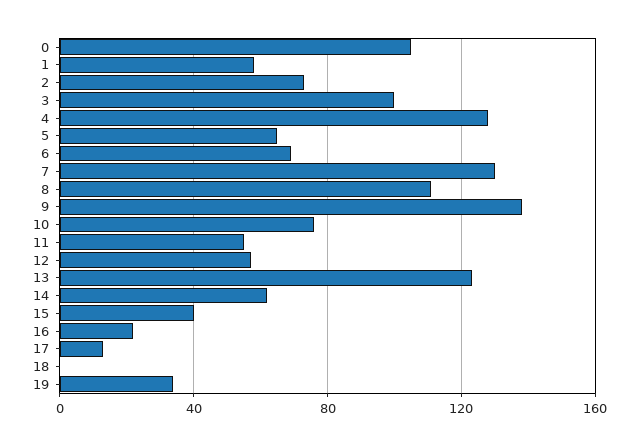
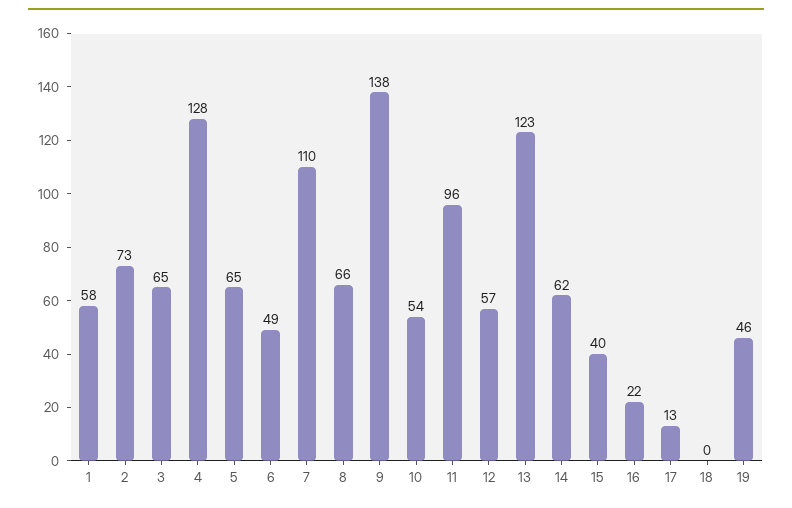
  {
-   "0": 105,
    "1": 58,
    "2": 73,
-   "3": 100,
+   "3": 65,
    "4": 128,
    "5": 65,
-   "6": 70,
+   "6": 49,
-   "7": 130,
+   "7": 110,
-   "8": 110,
+   "8": 66,
    "9": 138,
-   "10": 75,
+   "10": 54,
-   "11": 55,
+   "11": 96,
    "12": 57,
    "13": 123,
    "14": 62,
    "15": 40,
    "16": 22,
    "17": 13,
    "18": 0,
-   "19": 35
+   "19": 46
  }

